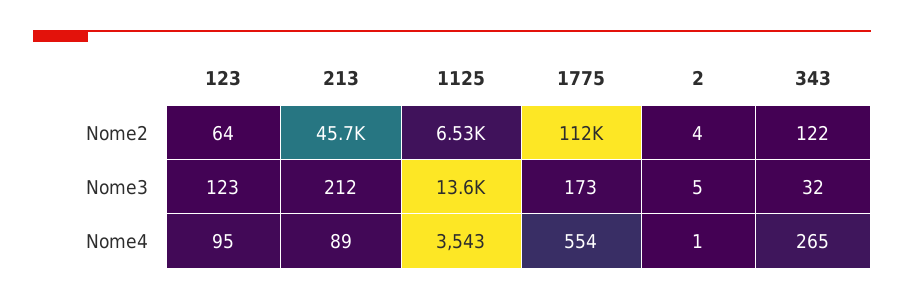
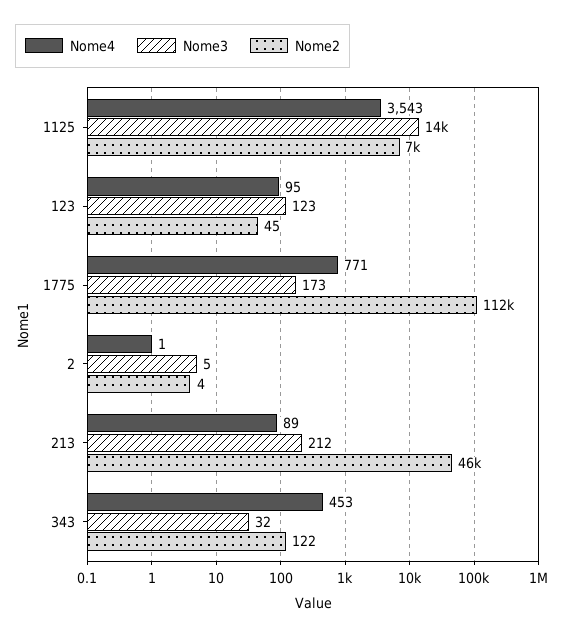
  {
    "Nome2": {
-     "123": 64,
+     "123": 45,
      "213": 45700,
-     "1125": 6530,
+     "1125": 7000,
      "1775": 112000,
      "2": 4,
      "343": 122
    },
    "Nome3": {
      "123": 123,
      "213": 212,
      "1125": 13600,
      "1775": 173,
      "2": 5,
      "343": 32
    },
    "Nome4": {
      "123": 95,
      "213": 89,
      "1125": 3543,
-     "1775": 554,
+     "1775": 771,
      "2": 1,
-     "343": 265
+     "343": 453
    }
  }

